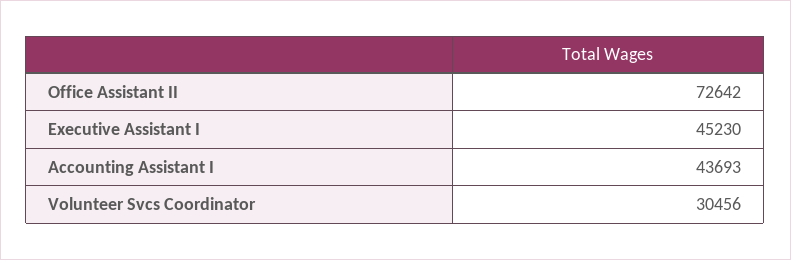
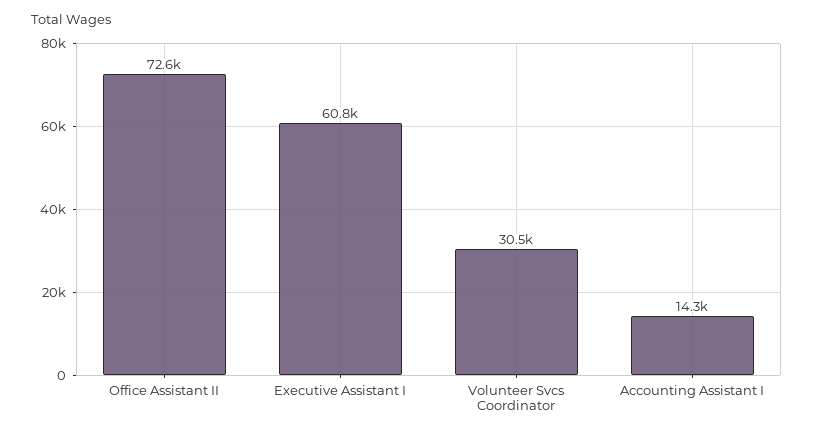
  {
    "Office Assistant II": 72642,
-   "Executive Assistant I": 45230,
+   "Executive Assistant I": 60800,
-   "Accounting Assistant I": 43693,
+   "Accounting Assistant I": 14300,
    "Volunteer Svcs Coordinator": 30456
  }

